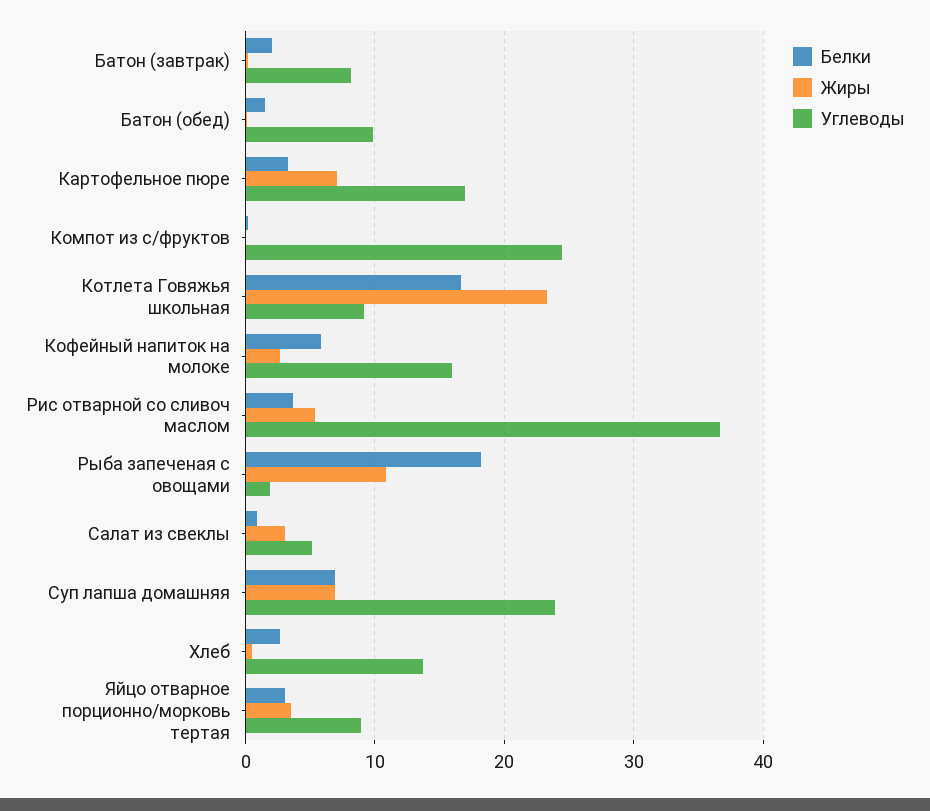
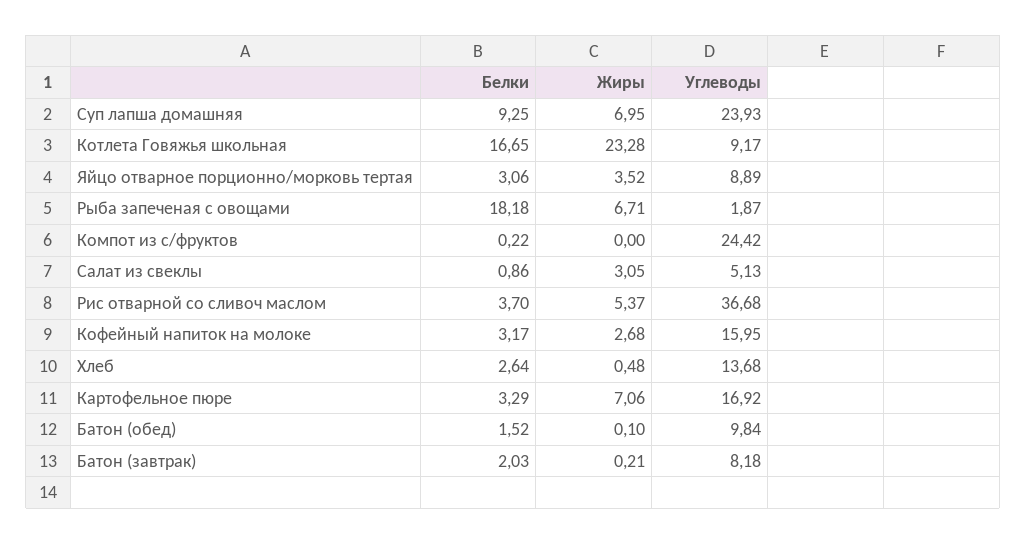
  {
    "Белки": {
      "Батон (завтрак)": 2.03,
      "Батон (обед)": 1.52,
      "Картофельное пюре": 3.29,
      "Компот из с/фруктов": 0.22,
      "Котлета Говяжья школьная": 16.65,
-     "Кофейный напиток на молоке": 6,
+     "Кофейный напиток на молоке": 3.17,
      "Рис отварной со сливоч маслом": 3.7,
      "Рыба запеченая с овощами": 18.18,
      "Салат из свеклы": 0.86,
-     "Суп лапша домашняя": 7,
+     "Суп лапша домашняя": 9.25,
      "Хлеб": 2.64,
      "Яйцо отварное порционно/морковь тертая": 3.06
    },
    "Жиры": {
      "Батон (завтрак)": 0.21,
      "Батон (обед)": 0.1,
      "Картофельное пюре": 7.06,
      "Компот из с/фруктов": 0,
      "Котлета Говяжья школьная": 23.28,
      "Кофейный напиток на молоке": 2.68,
      "Рис отварной со сливоч маслом": 5.37,
-     "Рыба запеченая с овощами": 11,
+     "Рыба запеченая с овощами": 6.71,
      "Салат из свеклы": 3.05,
      "Суп лапша домашняя": 6.95,
      "Хлеб": 0.48,
      "Яйцо отварное порционно/морковь тертая": 3.52
    },
    "Углеводы": {
      "Батон (завтрак)": 8.18,
      "Батон (обед)": 9.84,
      "Картофельное пюре": 16.92,
      "Компот из с/фруктов": 24.42,
      "Котлета Говяжья школьная": 9.17,
      "Кофейный напиток на молоке": 15.95,
      "Рис отварной со сливоч маслом": 36.68,
      "Рыба запеченая с овощами": 1.87,
      "Салат из свеклы": 5.13,
      "Суп лапша домашняя": 23.93,
      "Хлеб": 13.68,
      "Яйцо отварное порционно/морковь тертая": 8.89
    }
  }

